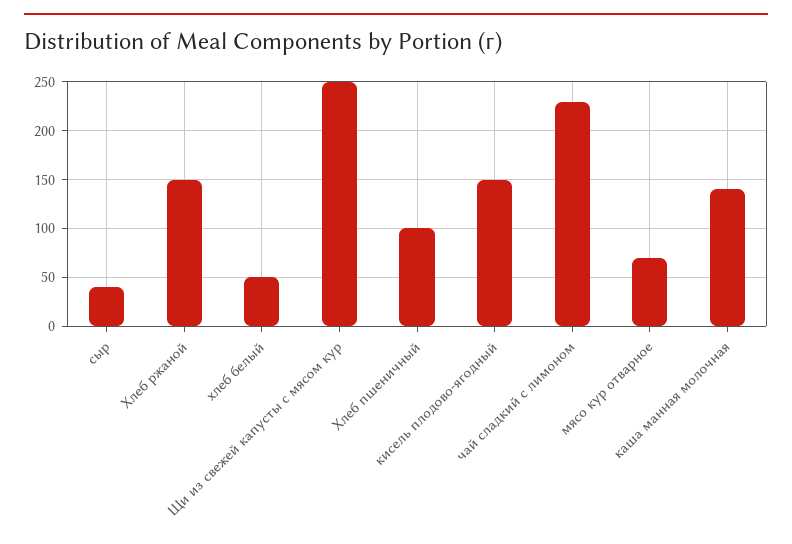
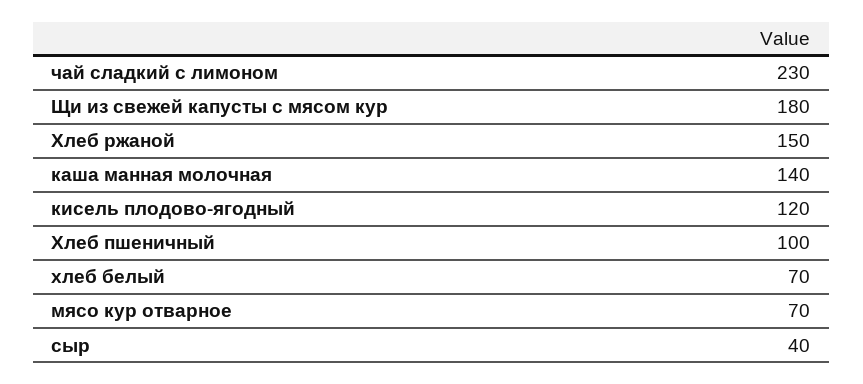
  {
    "сыр": 40,
    "Хлеб ржаной": 150,
-   "хлеб белый": 50,
+   "хлеб белый": 70,
-   "Щи из свежей капусты с мясом кур": 250,
+   "Щи из свежей капусты с мясом кур": 180,
    "Хлеб пшеничный": 100,
-   "кисель плодово-ягодный": 150,
+   "кисель плодово-ягодный": 120,
    "чай сладкий с лимоном": 230,
    "мясо кур отварное": 70,
    "каша манная молочная": 140
  }

